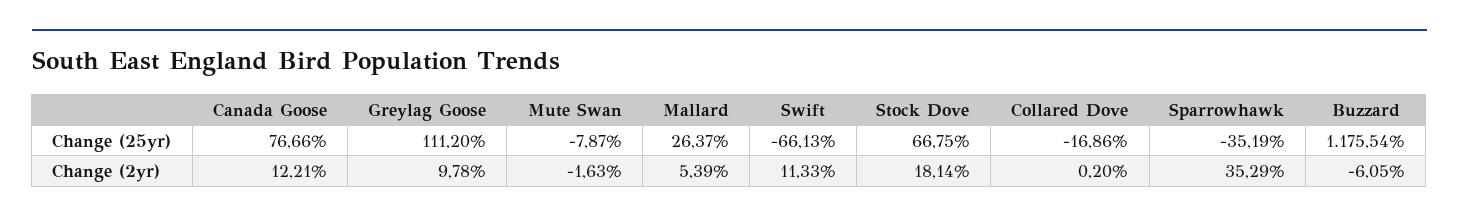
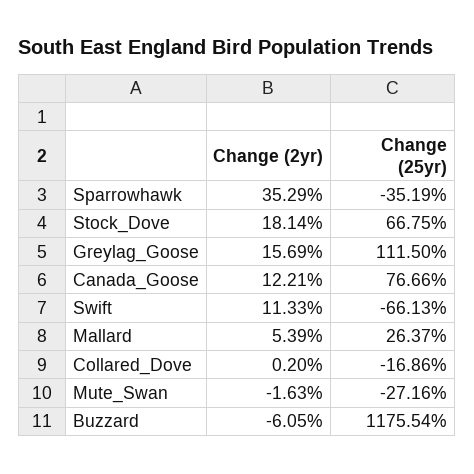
  {
    "Canada Goose": {
      "Change (25yr)": 76.66,
      "Change (2yr)": 12.21
    },
    "Greylag Goose": {
-     "Change (25yr)": 111.2,
+     "Change (25yr)": 111.5,
-     "Change (2yr)": 9.78
+     "Change (2yr)": 15.69
    },
    "Mute Swan": {
-     "Change (25yr)": -7.87,
+     "Change (25yr)": -27.16,
      "Change (2yr)": -1.63
    },
    "Mallard": {
      "Change (25yr)": 26.37,
      "Change (2yr)": 5.39
    },
    "Swift": {
      "Change (25yr)": -66.13,
      "Change (2yr)": 11.33
    },
    "Stock Dove": {
      "Change (25yr)": 66.75,
      "Change (2yr)": 18.14
    },
    "Collared Dove": {
      "Change (25yr)": -16.86,
      "Change (2yr)": 0.2
    },
    "Sparrowhawk": {
      "Change (25yr)": -35.19,
      "Change (2yr)": 35.29
    },
    "Buzzard": {
      "Change (25yr)": 1175.54,
      "Change (2yr)": -6.05
    }
  }

